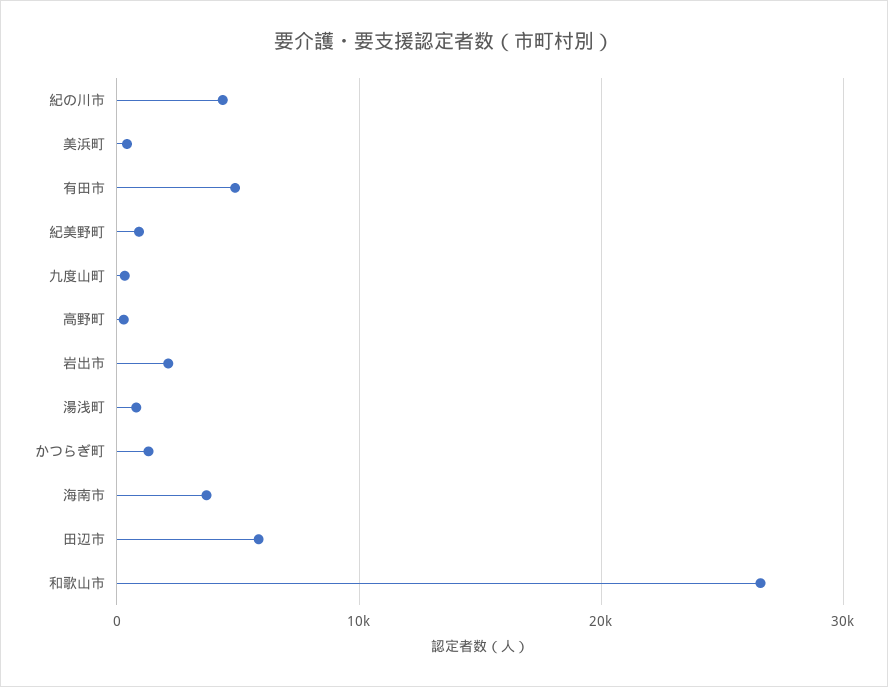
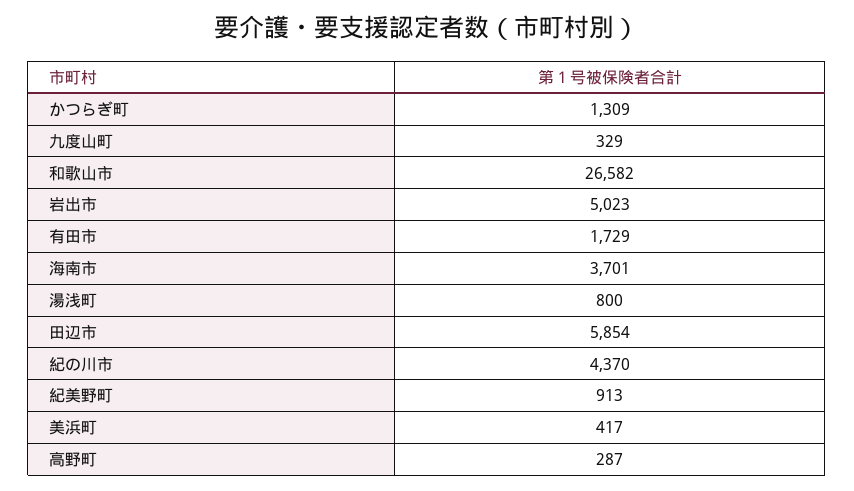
  {
    "紀の川市": 4370,
    "美浜町": 417,
-   "有田市": 5000,
+   "有田市": 1729,
    "紀美野町": 913,
    "九度山町": 329,
    "高野町": 287,
-   "岩出市": 2000,
+   "岩出市": 5023,
    "湯浅町": 800,
    "かつらぎ町": 1309,
    "海南市": 3701,
    "田辺市": 5854,
    "和歌山市": 26582
  }

